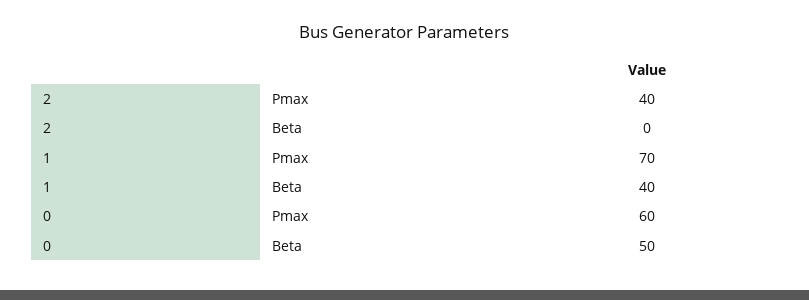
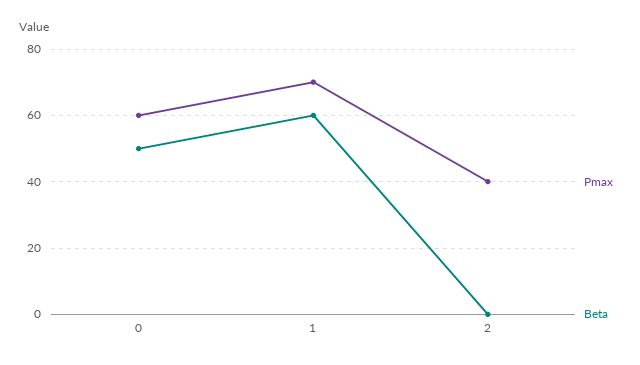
  {
    "Pmax": {
      "2": 40,
      "1": 70,
      "0": 60
    },
    "Beta": {
      "2": 0,
-     "1": 40,
+     "1": 60,
      "0": 50
    }
  }

